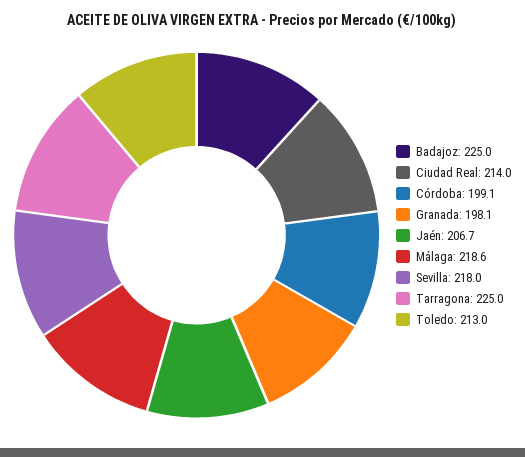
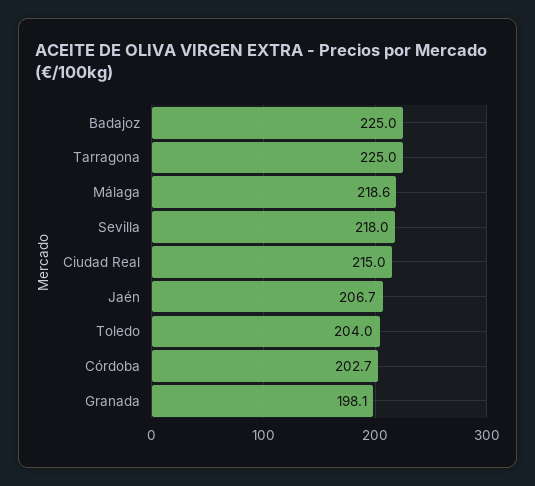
  {
    "Badajoz": 225,
-   "Ciudad Real": 214,
+   "Ciudad Real": 215,
-   "Córdoba": 199.1,
+   "Córdoba": 202.7,
    "Granada": 198.1,
    "Jaén": 206.7,
    "Málaga": 218.6,
    "Sevilla": 218,
    "Tarragona": 225,
-   "Toledo": 213
+   "Toledo": 204
  }

